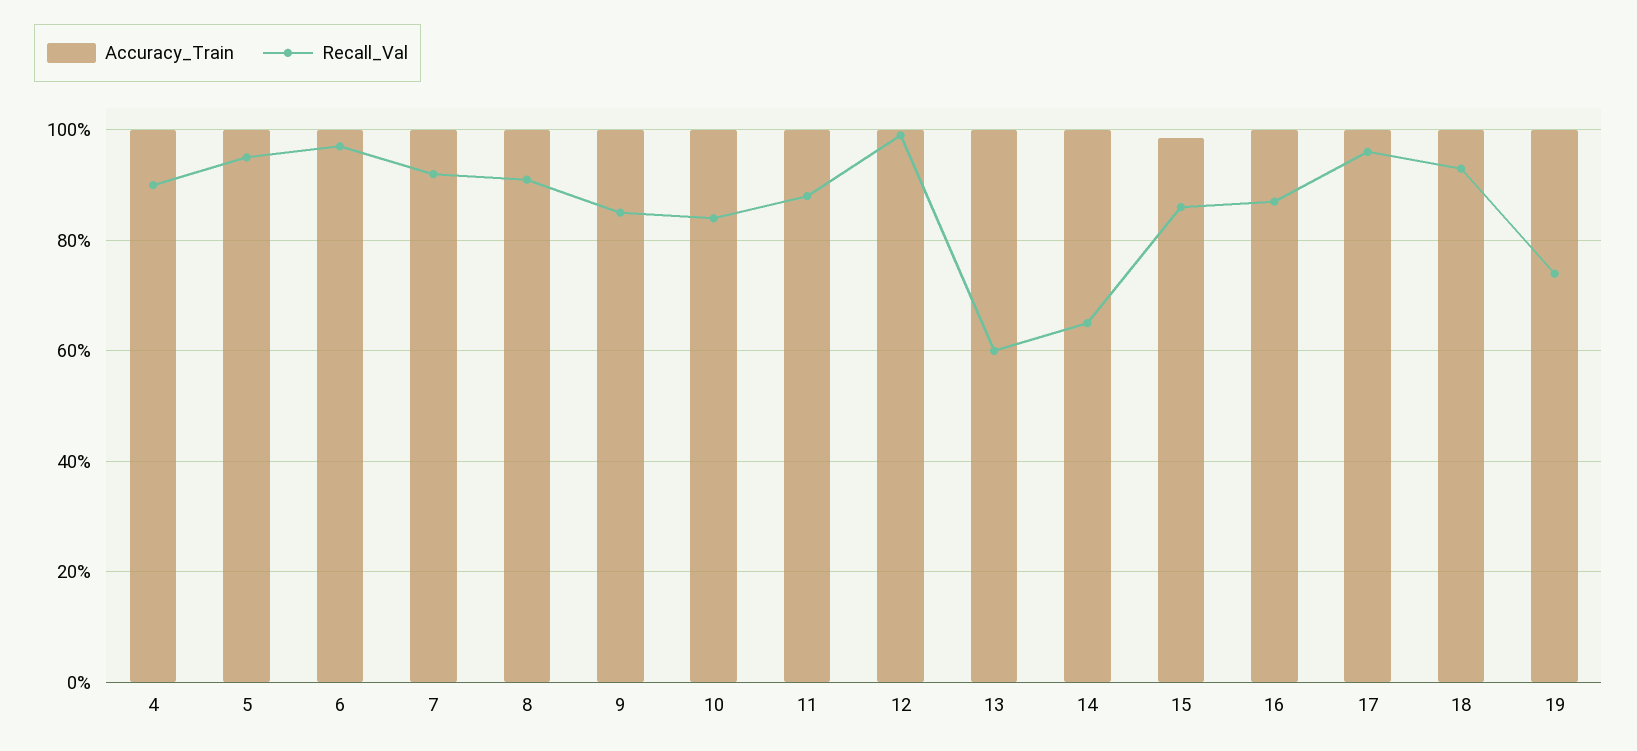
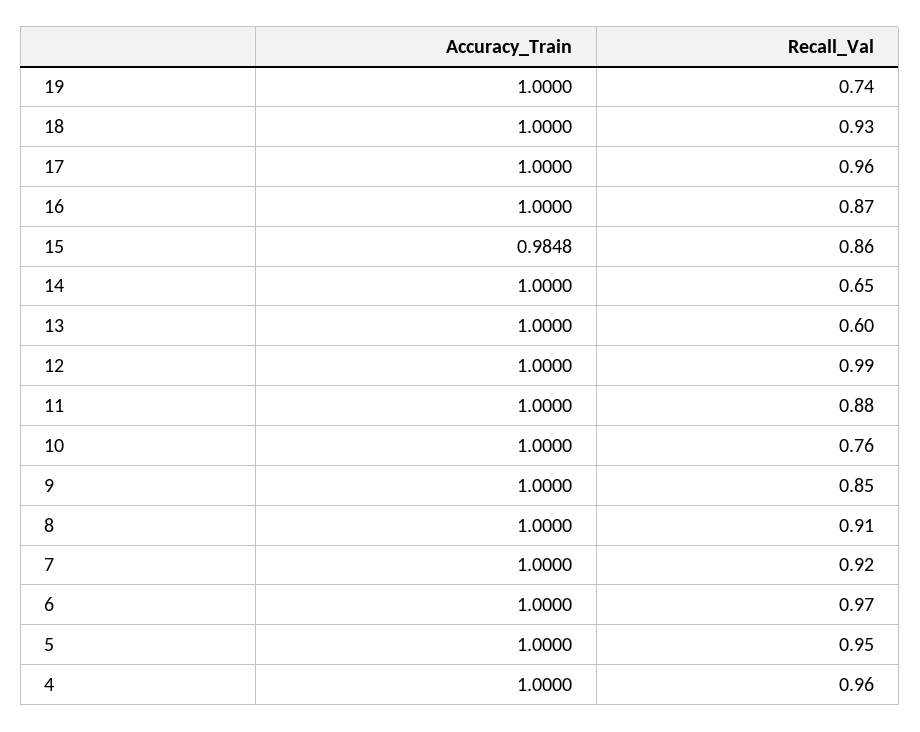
  {
    "Accuracy_Train": {
      "4": 1,
      "5": 1,
      "6": 1,
      "7": 1,
      "8": 1,
      "9": 1,
      "10": 1,
      "11": 1,
      "12": 1,
      "13": 1,
      "14": 1,
      "15": 0.9848,
      "16": 1,
      "17": 1,
      "18": 1,
      "19": 1
    },
    "Recall_Val": {
-     "4": 0.9,
+     "4": 0.96,
      "5": 0.95,
      "6": 0.97,
      "7": 0.92,
      "8": 0.91,
      "9": 0.85,
-     "10": 0.84,
+     "10": 0.76,
      "11": 0.88,
      "12": 0.99,
      "13": 0.6,
      "14": 0.65,
      "15": 0.86,
      "16": 0.87,
      "17": 0.96,
      "18": 0.93,
      "19": 0.74
    }
  }

